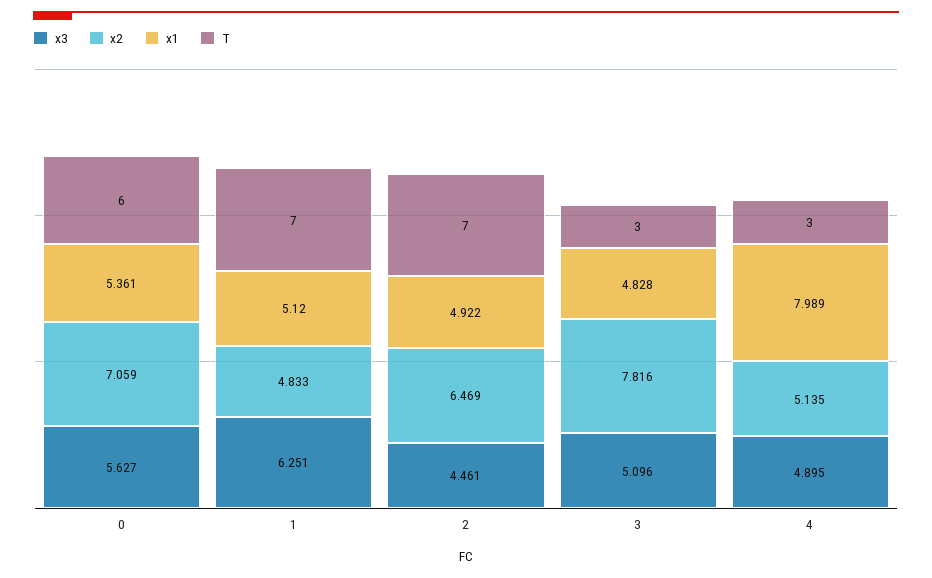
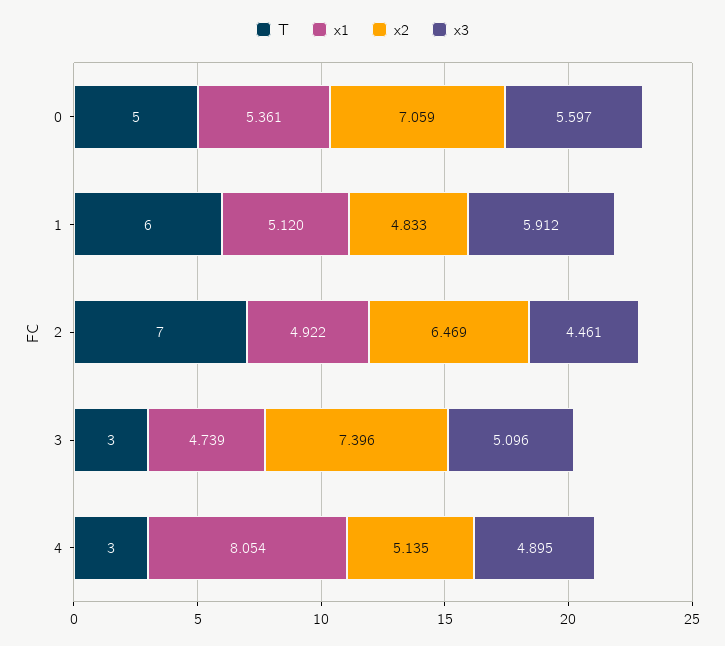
  {
    "x3": {
-     "0": 5.627,
+     "0": 5.597,
-     "1": 6.251,
+     "1": 5.912,
      "2": 4.461,
      "3": 5.096,
      "4": 4.895
    },
    "x2": {
      "0": 7.059,
      "1": 4.833,
      "2": 6.469,
-     "3": 7.816,
+     "3": 7.396,
      "4": 5.135
    },
    "x1": {
      "0": 5.361,
      "1": 5.12,
      "2": 4.922,
-     "3": 4.828,
+     "3": 4.739,
-     "4": 7.989
+     "4": 8.054
    },
    "T": {
-     "0": 6,
+     "0": 5,
-     "1": 7,
+     "1": 6,
      "2": 7,
      "3": 3,
      "4": 3
    }
  }

